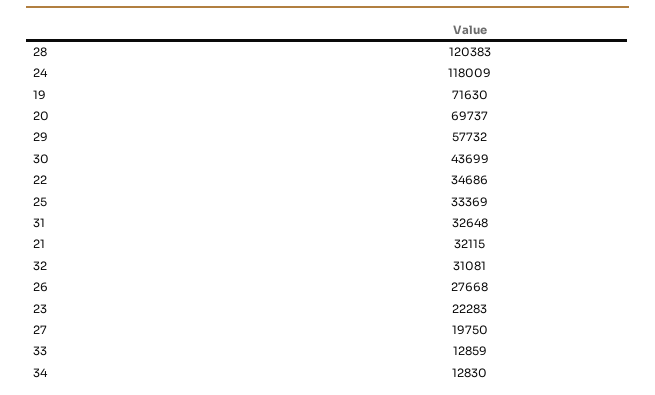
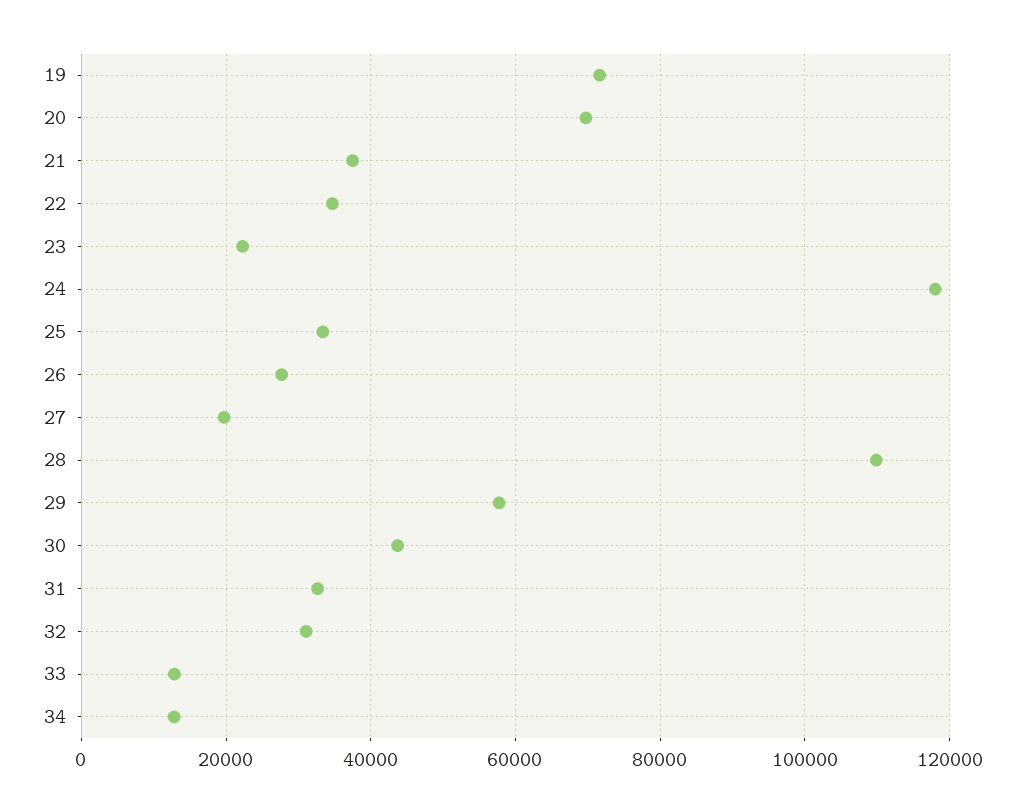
  {
-   "28": 120383,
+   "28": 110000,
    "24": 118009,
    "19": 71630,
    "20": 69737,
    "29": 57732,
    "30": 43699,
    "22": 34686,
    "25": 33369,
    "31": 32648,
-   "21": 32115,
+   "21": 38000,
    "32": 31081,
    "26": 27668,
    "23": 22283,
    "27": 19750,
    "33": 12859,
    "34": 12830
  }

